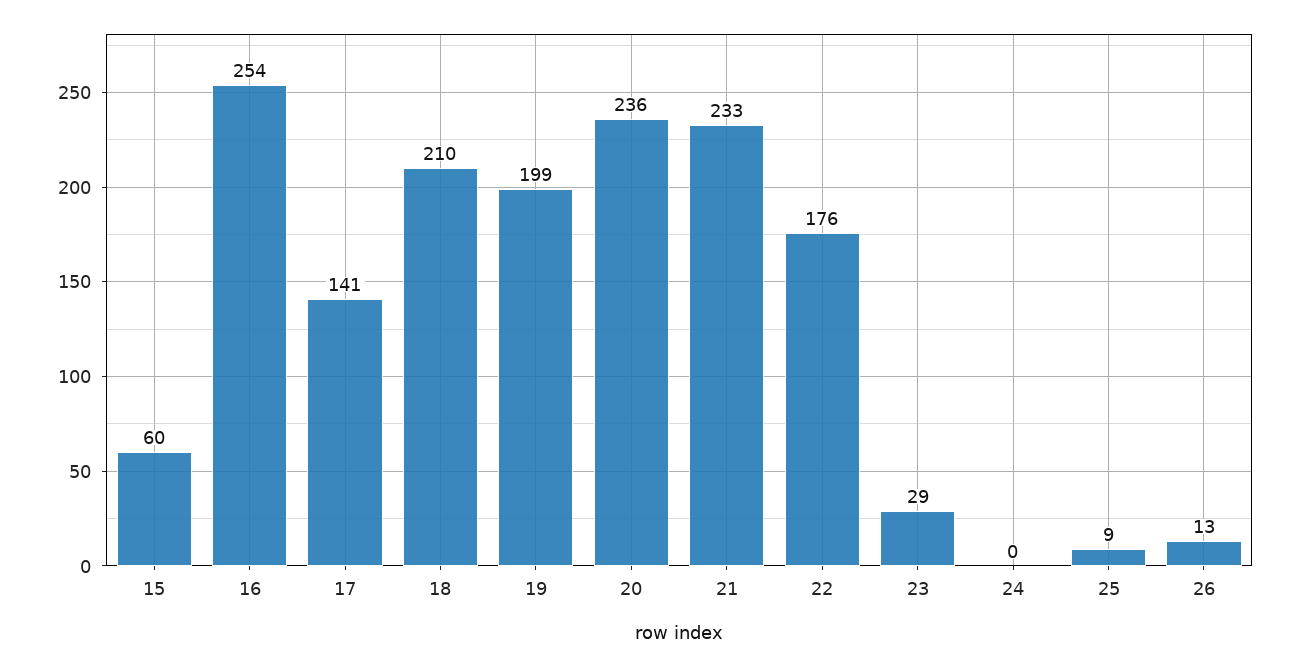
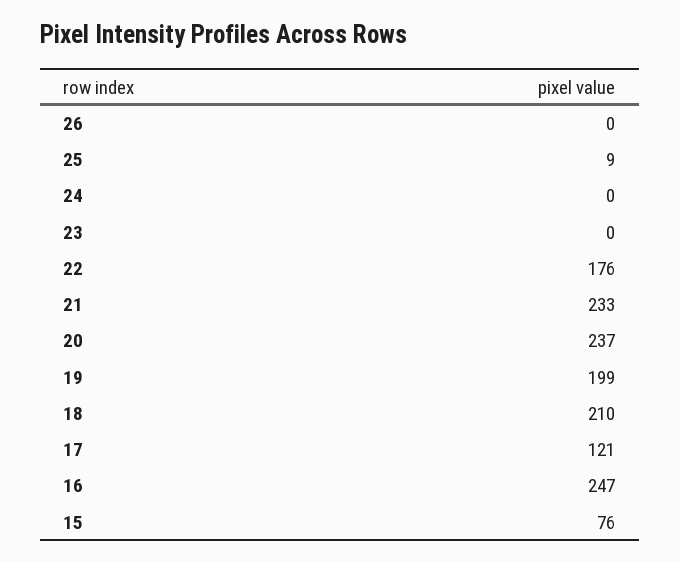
  {
-   "15": 60,
+   "15": 76,
-   "16": 254,
+   "16": 247,
-   "17": 141,
+   "17": 121,
    "18": 210,
    "19": 199,
-   "20": 236,
+   "20": 237,
    "21": 233,
    "22": 176,
-   "23": 29,
+   "23": 0,
    "24": 0,
    "25": 9,
-   "26": 13
+   "26": 0
  }

